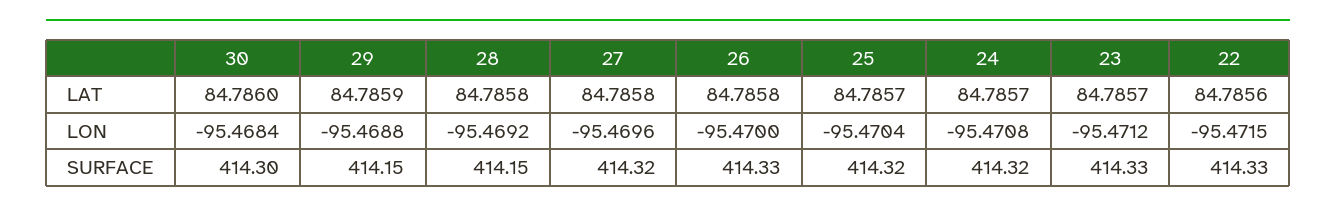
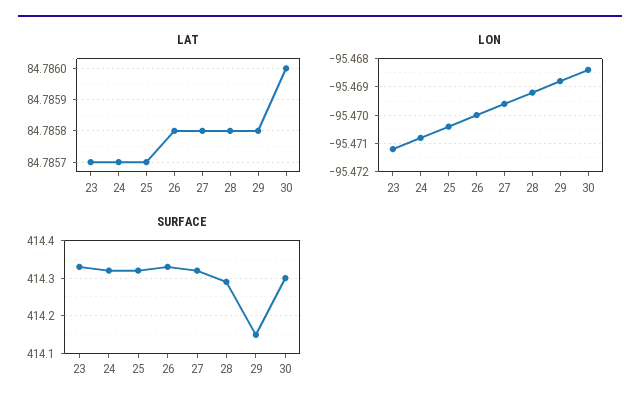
  {
    "LAT": {
      "30": 84.786,
-     "29": 84.7859,
+     "29": 84.7858,
      "28": 84.7858,
      "27": 84.7858,
      "26": 84.7858,
      "25": 84.7857,
      "24": 84.7857,
-     "23": 84.7857,
+     "23": 84.7857
-     "22": 84.7856
    },
    "LON": {
      "30": -95.4684,
      "29": -95.4688,
      "28": -95.4692,
      "27": -95.4696,
      "26": -95.47,
      "25": -95.4704,
      "24": -95.4708,
-     "23": -95.4712,
+     "23": -95.4712
-     "22": -95.4715
    },
    "SURFACE": {
      "30": 414.3,
      "29": 414.15,
-     "28": 414.15,
+     "28": 414.3,
      "27": 414.32,
      "26": 414.33,
      "25": 414.32,
      "24": 414.32,
-     "23": 414.33,
+     "23": 414.33
-     "22": 414.33
    }
  }

